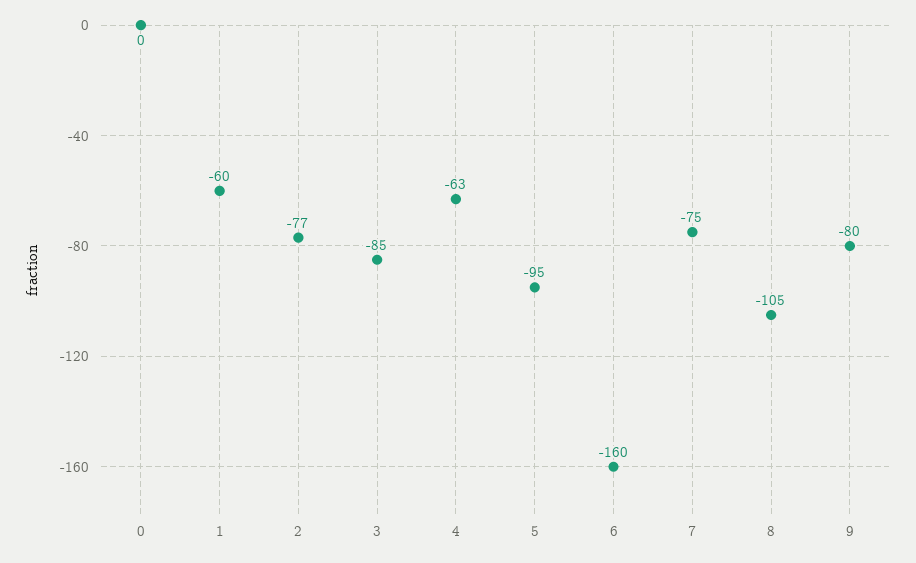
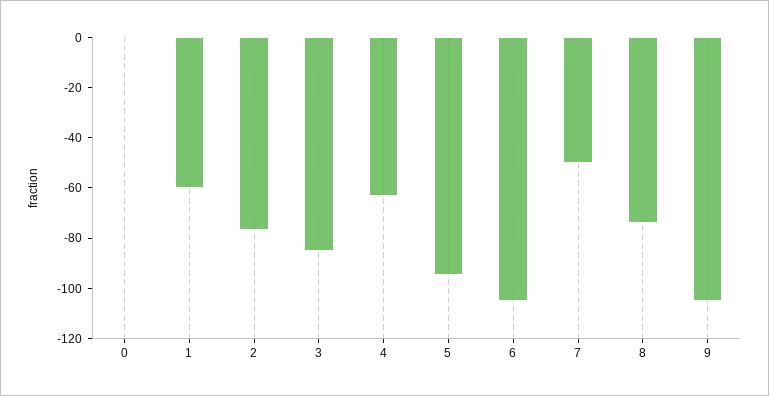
  {
    "0": 0,
    "1": -60,
    "2": -77,
    "3": -85,
    "4": -63,
    "5": -95,
-   "6": -160,
+   "6": -105,
-   "7": -75,
+   "7": -50,
-   "8": -105,
+   "8": -75,
-   "9": -80
+   "9": -105
  }

